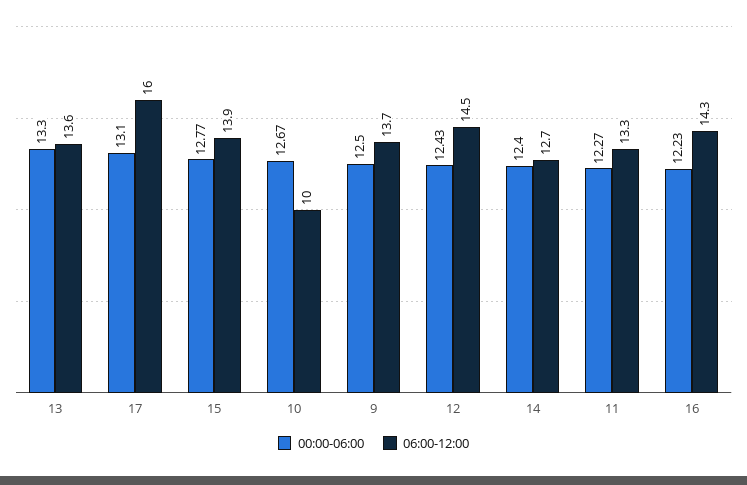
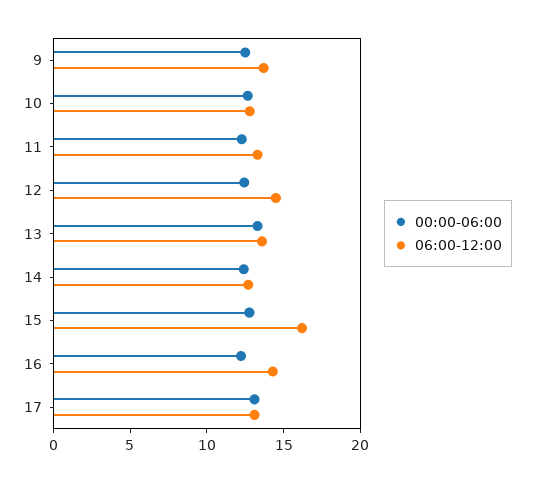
  {
    "00:00-06:00": {
      "13": 13.3,
      "17": 13.1,
      "15": 12.77,
      "10": 12.67,
      "9": 12.5,
      "12": 12.43,
      "14": 12.4,
      "11": 12.27,
      "16": 12.23
    },
    "06:00-12:00": {
      "13": 13.6,
-     "17": 16,
+     "17": 13,
-     "15": 13.9,
+     "15": 16,
-     "10": 10,
+     "10": 13,
      "9": 13.7,
      "12": 14.5,
      "14": 12.7,
      "11": 13.3,
      "16": 14.3
    }
  }

